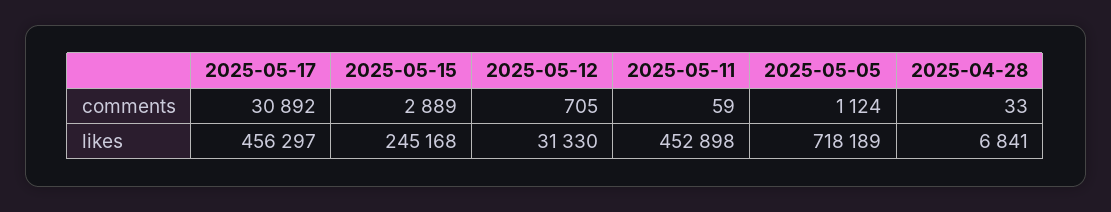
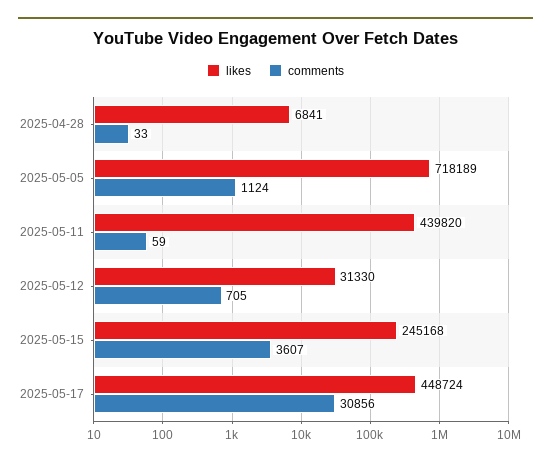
  {
    "comments": {
-     "2025-05-17": 30892,
+     "2025-05-17": 30856,
-     "2025-05-15": 2889,
+     "2025-05-15": 3607,
      "2025-05-12": 705,
      "2025-05-11": 59,
      "2025-05-05": 1124,
      "2025-04-28": 33
    },
    "likes": {
-     "2025-05-17": 456297,
+     "2025-05-17": 448724,
      "2025-05-15": 245168,
      "2025-05-12": 31330,
-     "2025-05-11": 452898,
+     "2025-05-11": 439820,
      "2025-05-05": 718189,
      "2025-04-28": 6841
    }
  }

